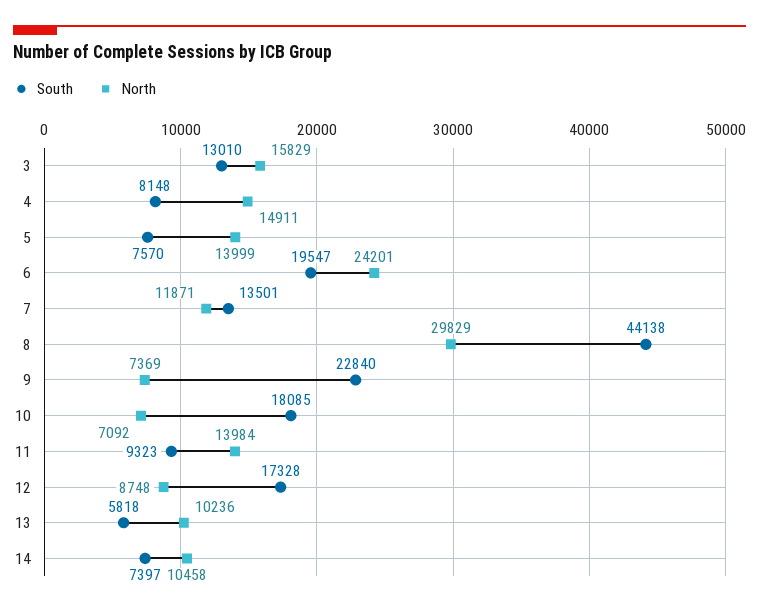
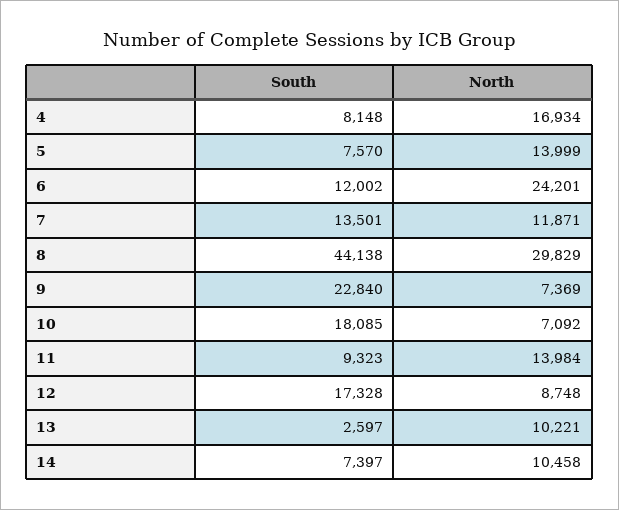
  {
    "South": {
-     "3": 13010,
      "4": 8148,
      "5": 7570,
-     "6": 19547,
+     "6": 12002,
      "7": 13501,
      "8": 44138,
      "9": 22840,
      "10": 18085,
      "11": 9323,
      "12": 17328,
-     "13": 5818,
+     "13": 2597,
      "14": 7397
    },
    "North": {
-     "3": 15829,
-     "4": 14911,
+     "4": 16934,
      "5": 13999,
      "6": 24201,
      "7": 11871,
      "8": 29829,
      "9": 7369,
      "10": 7092,
      "11": 13984,
      "12": 8748,
-     "13": 10236,
+     "13": 10221,
      "14": 10458
    }
  }

